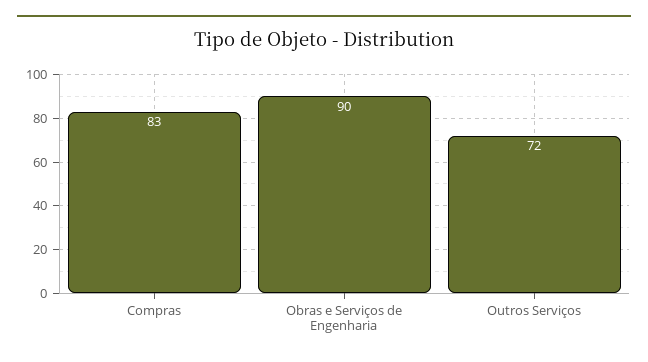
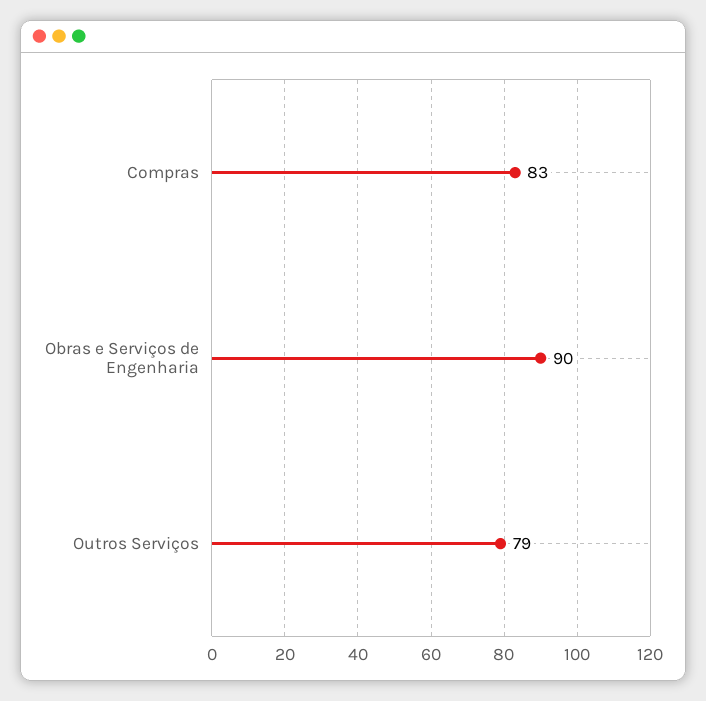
  {
    "Compras": 83,
    "Obras e Serviços de Engenharia": 90,
-   "Outros Serviços": 72
+   "Outros Serviços": 79
  }

